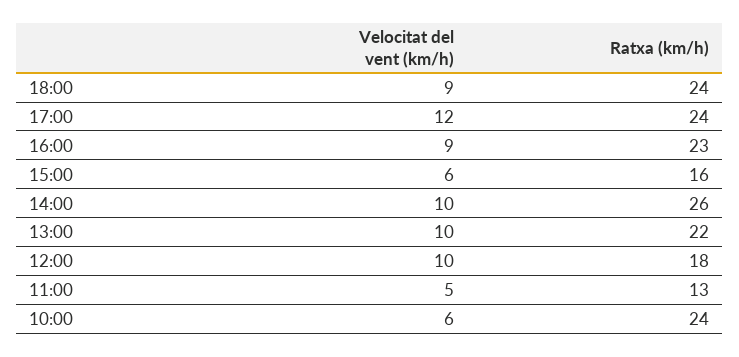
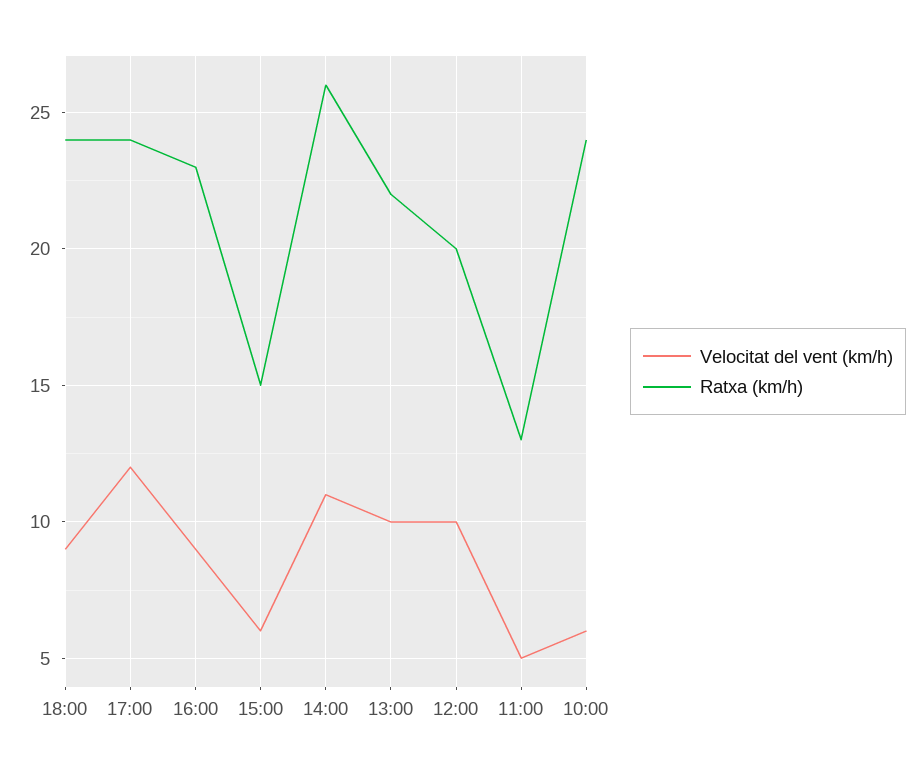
  {
    "Velocitat del vent (km/h)": {
      "18:00": 9,
      "17:00": 12,
      "16:00": 9,
      "15:00": 6,
-     "14:00": 10,
+     "14:00": 11,
      "13:00": 10,
      "12:00": 10,
      "11:00": 5,
      "10:00": 6
    },
    "Ratxa (km/h)": {
      "18:00": 24,
      "17:00": 24,
      "16:00": 23,
-     "15:00": 16,
+     "15:00": 15,
      "14:00": 26,
      "13:00": 22,
-     "12:00": 18,
+     "12:00": 20,
      "11:00": 13,
      "10:00": 24
    }
  }

